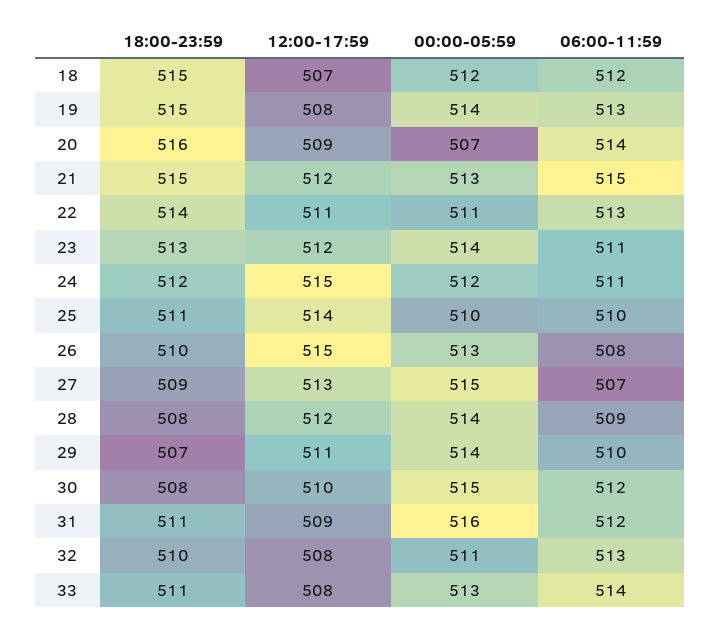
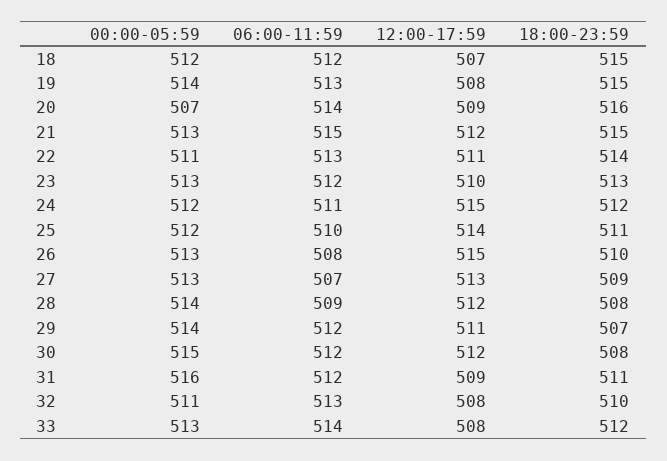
  {
    "18:00-23:59": {
      "18": 515,
      "19": 515,
      "20": 516,
      "21": 515,
      "22": 514,
      "23": 513,
      "24": 512,
      "25": 511,
      "26": 510,
      "27": 509,
      "28": 508,
      "29": 507,
      "30": 508,
      "31": 511,
      "32": 510,
-     "33": 511
+     "33": 512
    },
    "12:00-17:59": {
      "18": 507,
      "19": 508,
      "20": 509,
      "21": 512,
      "22": 511,
-     "23": 512,
+     "23": 510,
      "24": 515,
      "25": 514,
      "26": 515,
      "27": 513,
      "28": 512,
      "29": 511,
-     "30": 510,
+     "30": 512,
      "31": 509,
      "32": 508,
      "33": 508
    },
    "00:00-05:59": {
      "18": 512,
      "19": 514,
      "20": 507,
      "21": 513,
      "22": 511,
-     "23": 514,
+     "23": 513,
      "24": 512,
-     "25": 510,
+     "25": 512,
      "26": 513,
-     "27": 515,
+     "27": 513,
      "28": 514,
      "29": 514,
      "30": 515,
      "31": 516,
      "32": 511,
      "33": 513
    },
    "06:00-11:59": {
      "18": 512,
      "19": 513,
      "20": 514,
      "21": 515,
      "22": 513,
-     "23": 511,
+     "23": 512,
      "24": 511,
      "25": 510,
      "26": 508,
      "27": 507,
      "28": 509,
-     "29": 510,
+     "29": 512,
      "30": 512,
      "31": 512,
      "32": 513,
      "33": 514
    }
  }

